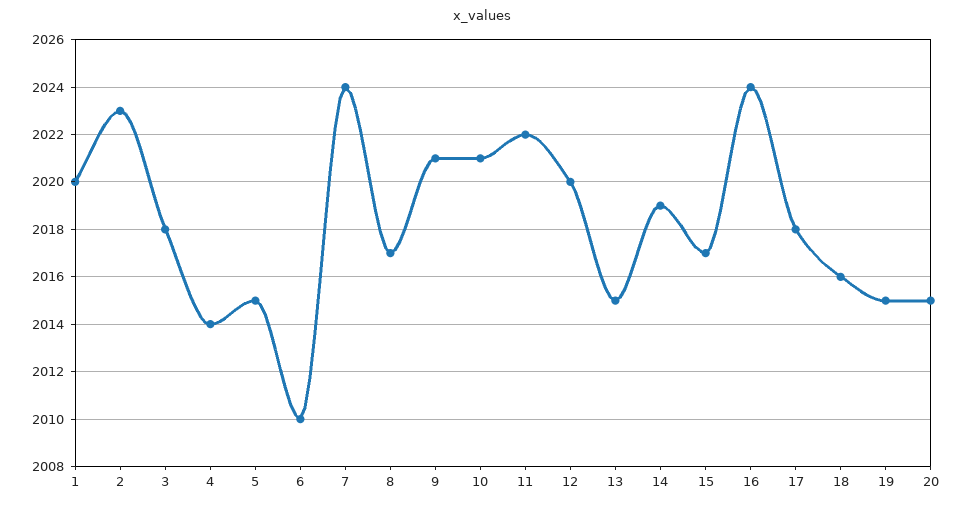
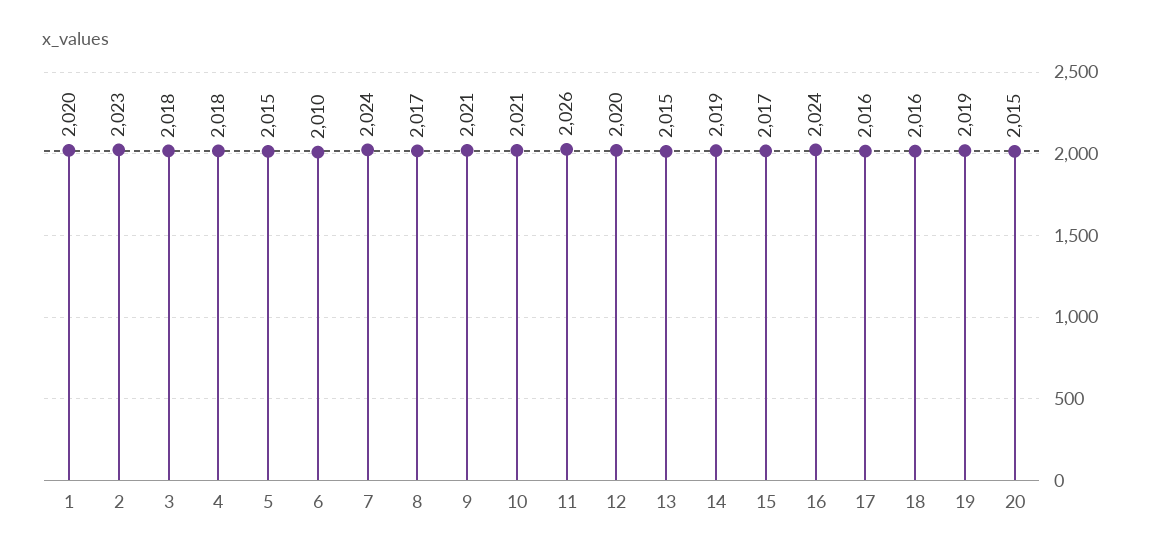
  {
    "1": 2020,
    "2": 2023,
    "3": 2018,
-   "4": 2014,
+   "4": 2018,
    "5": 2015,
    "6": 2010,
    "7": 2024,
    "8": 2017,
    "9": 2021,
    "10": 2021,
-   "11": 2022,
+   "11": 2026,
    "12": 2020,
    "13": 2015,
    "14": 2019,
    "15": 2017,
    "16": 2024,
-   "17": 2018,
+   "17": 2016,
    "18": 2016,
-   "19": 2015,
+   "19": 2019,
    "20": 2015
  }

